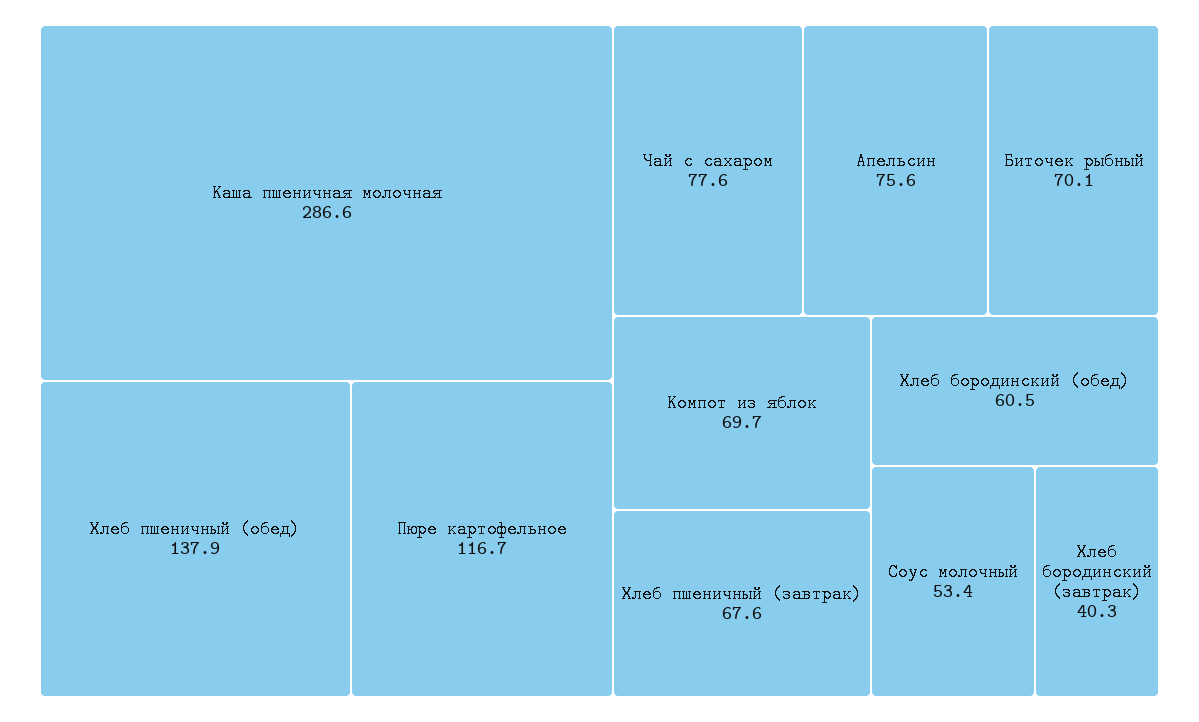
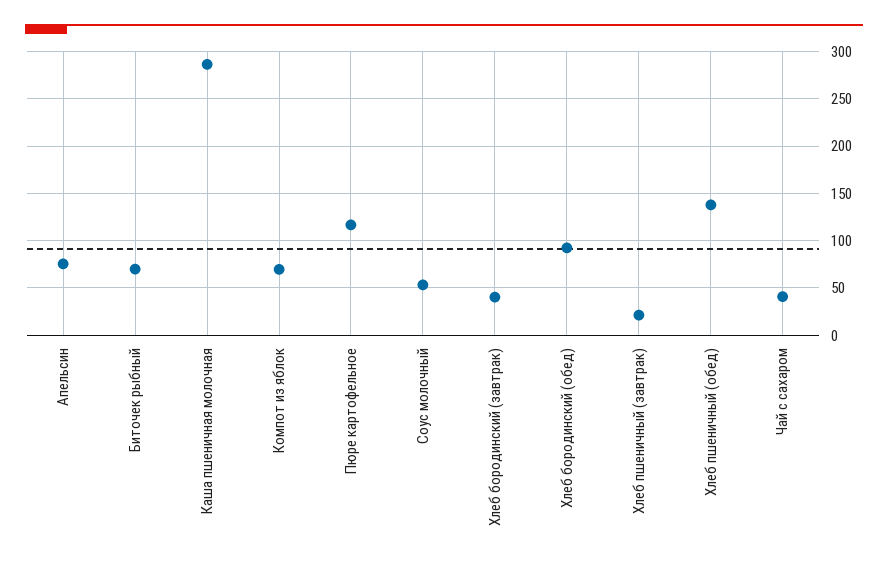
  {
    "Каша пшеничная молочная": 286.6,
    "Хлеб пшеничный (обед)": 137.9,
    "Пюре картофельное": 116.7,
-   "Чай с сахаром": 77.6,
+   "Чай с сахаром": 40,
    "Апельсин": 75.6,
    "Биточек рыбный": 70.1,
    "Компот из яблок": 69.7,
-   "Хлеб пшеничный (завтрак)": 67.6,
+   "Хлеб пшеничный (завтрак)": 20,
-   "Хлеб бородинский (обед)": 60.5,
+   "Хлеб бородинский (обед)": 90,
    "Соус молочный": 53.4,
    "Хлеб бородинский (завтрак)": 40.3
  }

